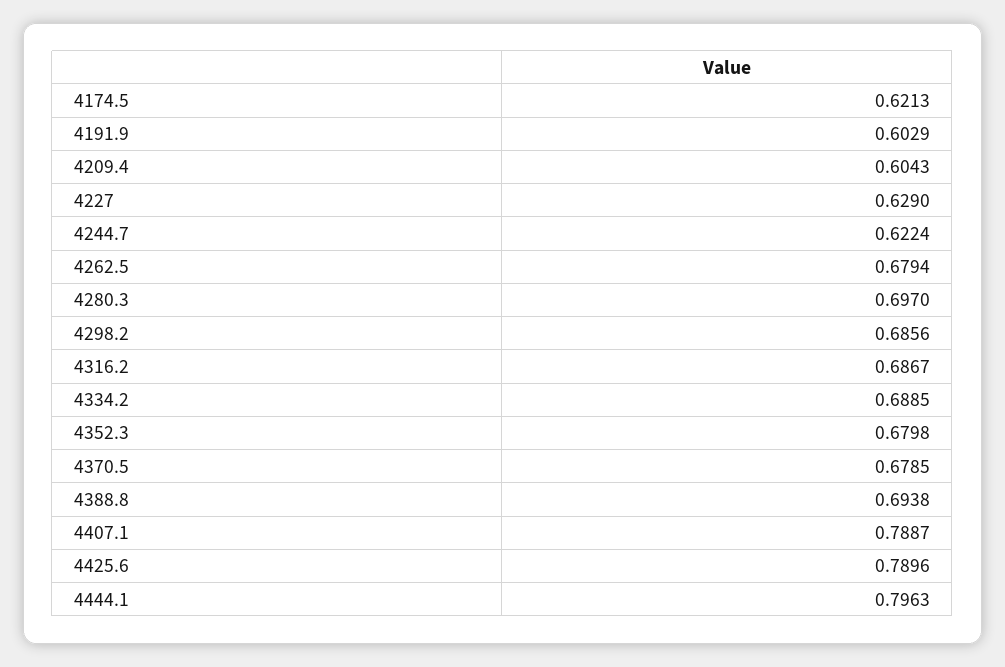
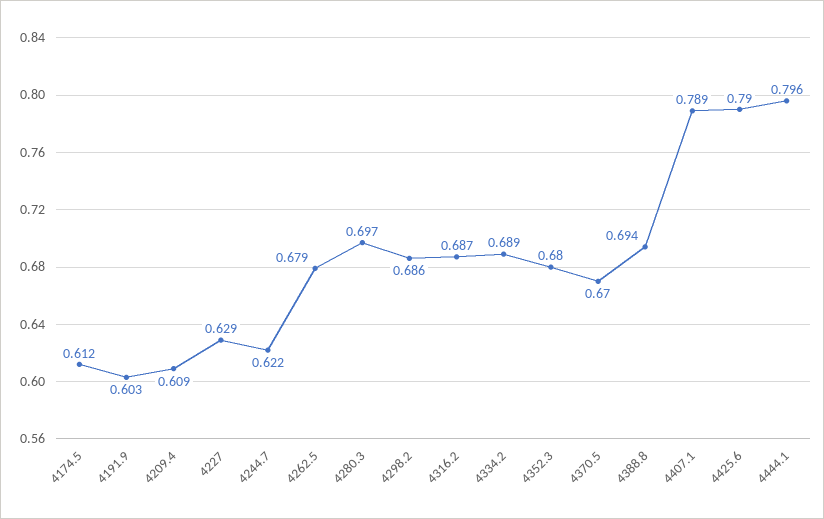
  {
-   "4174.5": 0.6213,
+   "4174.5": 0.612,
    "4191.9": 0.6029,
-   "4209.4": 0.6043,
+   "4209.4": 0.609,
    "4227": 0.629,
    "4244.7": 0.6224,
    "4262.5": 0.6794,
    "4280.3": 0.697,
    "4298.2": 0.6856,
    "4316.2": 0.6867,
    "4334.2": 0.6885,
    "4352.3": 0.6798,
-   "4370.5": 0.6785,
+   "4370.5": 0.67,
    "4388.8": 0.6938,
    "4407.1": 0.7887,
    "4425.6": 0.7896,
    "4444.1": 0.7963
  }

